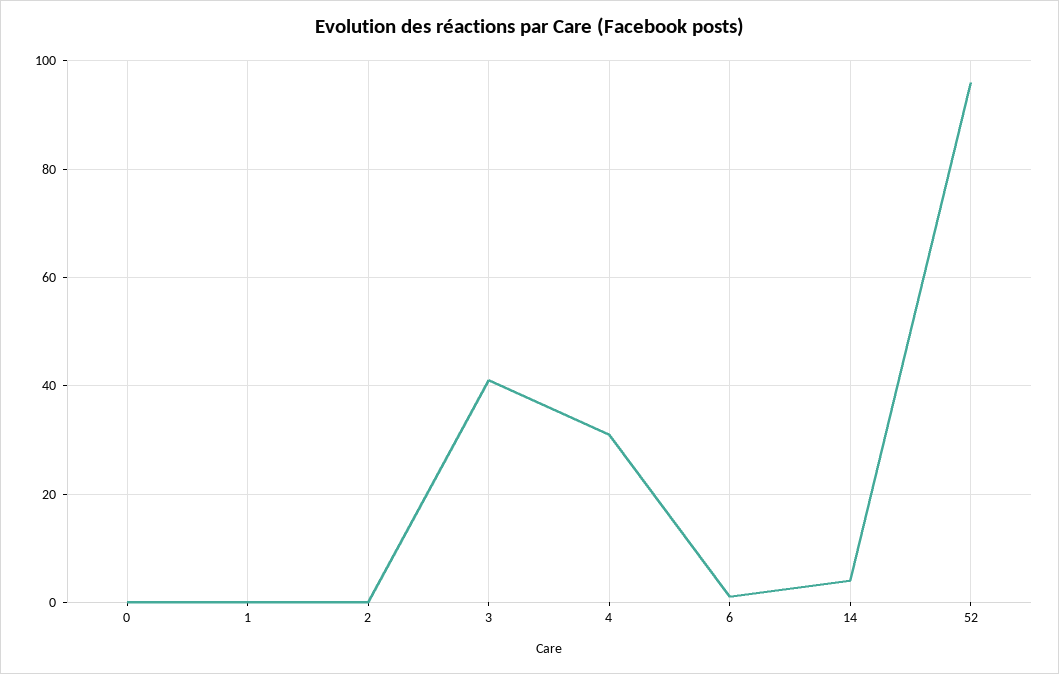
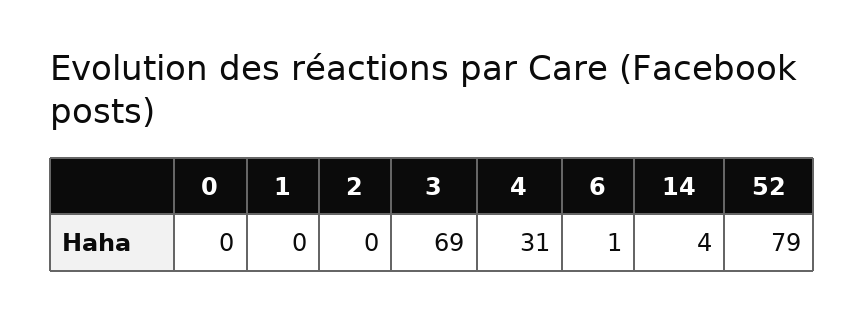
  {
    "0": 0,
    "1": 0,
    "2": 0,
-   "3": 40,
+   "3": 69,
    "4": 31,
    "6": 1,
    "14": 4,
-   "52": 95
+   "52": 79
  }

